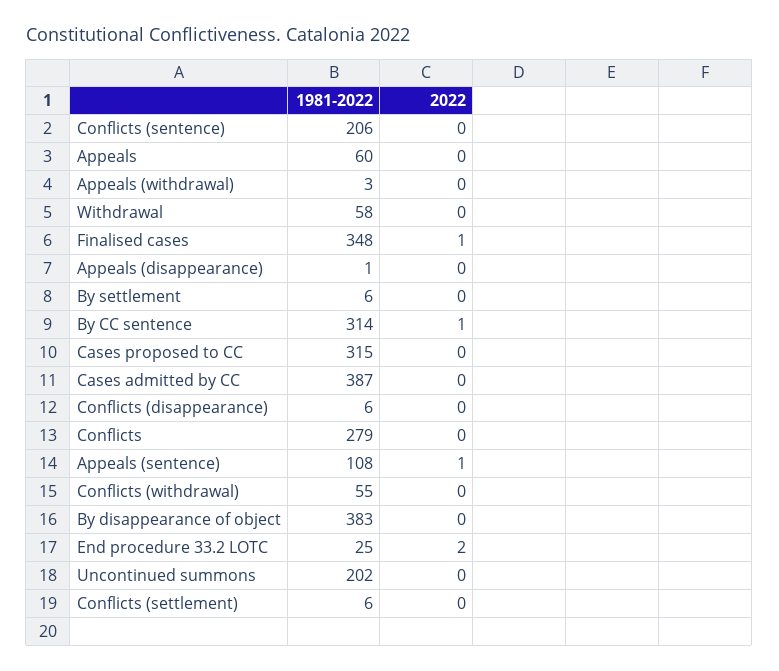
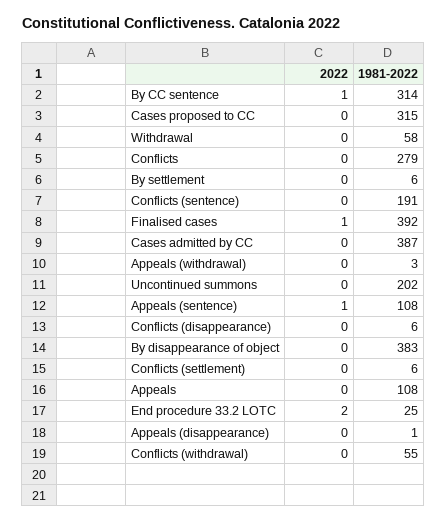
  {
    "1981-2022": {
-     "Conflicts (sentence)": 206,
+     "Conflicts (sentence)": 191,
-     "Appeals": 60,
+     "Appeals": 108,
      "Appeals (withdrawal)": 3,
      "Withdrawal": 58,
-     "Finalised cases": 348,
+     "Finalised cases": 392,
      "Appeals (disappearance)": 1,
      "By settlement": 6,
      "By CC sentence": 314,
      "Cases proposed to CC": 315,
      "Cases admitted by CC": 387,
      "Conflicts (disappearance)": 6,
      "Conflicts": 279,
      "Appeals (sentence)": 108,
      "Conflicts (withdrawal)": 55,
      "By disappearance of object": 383,
      "End procedure 33.2 LOTC": 25,
      "Uncontinued summons": 202,
      "Conflicts (settlement)": 6
    },
    "2022": {
      "Conflicts (sentence)": 0,
      "Appeals": 0,
      "Appeals (withdrawal)": 0,
      "Withdrawal": 0,
      "Finalised cases": 1,
      "Appeals (disappearance)": 0,
      "By settlement": 0,
      "By CC sentence": 1,
      "Cases proposed to CC": 0,
      "Cases admitted by CC": 0,
      "Conflicts (disappearance)": 0,
      "Conflicts": 0,
      "Appeals (sentence)": 1,
      "Conflicts (withdrawal)": 0,
      "By disappearance of object": 0,
      "End procedure 33.2 LOTC": 2,
      "Uncontinued summons": 0,
      "Conflicts (settlement)": 0
    }
  }

